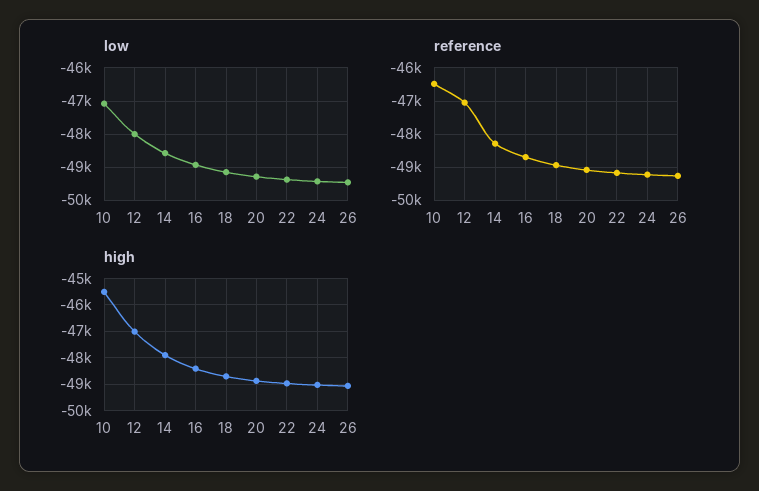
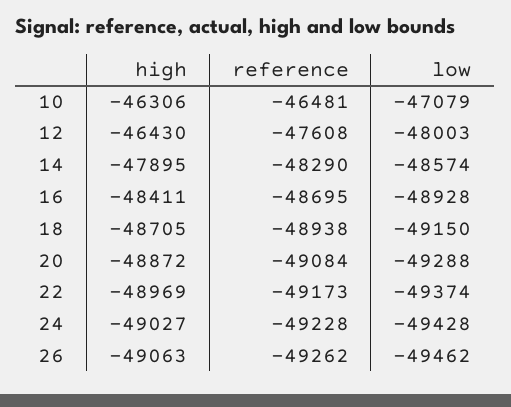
  {
    "low": {
      "10": -47079,
      "12": -48003,
      "14": -48574,
      "16": -48928,
      "18": -49150,
      "20": -49288,
      "22": -49374,
      "24": -49428,
      "26": -49462
    },
    "reference": {
      "10": -46481,
-     "12": -47000,
+     "12": -47608,
      "14": -48290,
      "16": -48695,
      "18": -48938,
      "20": -49084,
      "22": -49173,
      "24": -49228,
      "26": -49262
    },
    "high": {
-     "10": -45500,
+     "10": -46306,
-     "12": -47000,
+     "12": -46430,
      "14": -47895,
      "16": -48411,
      "18": -48705,
      "20": -48872,
      "22": -48969,
      "24": -49027,
      "26": -49063
    }
  }

